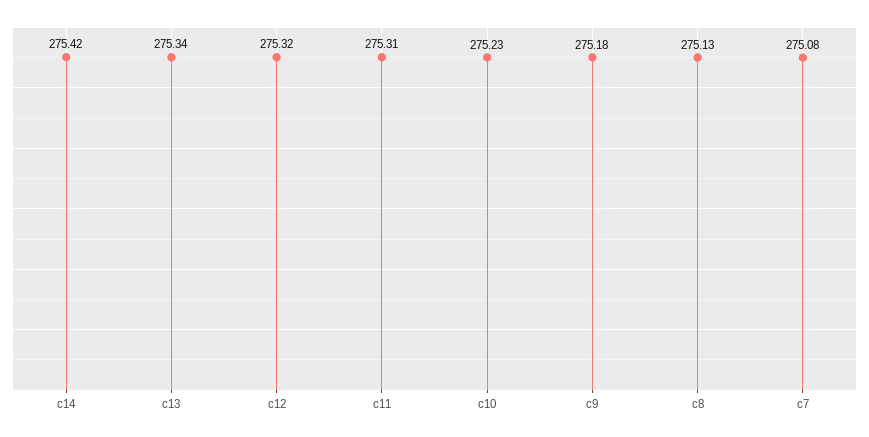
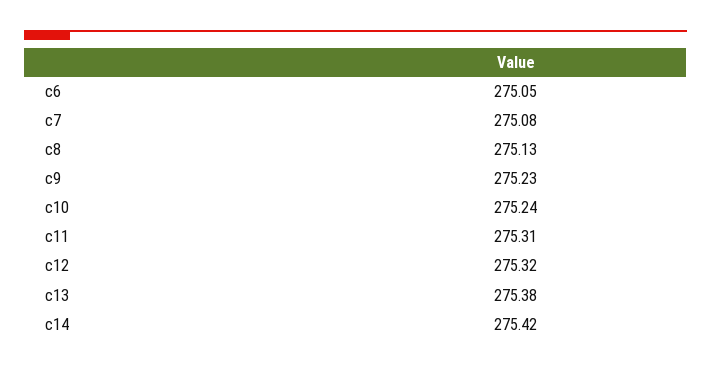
  {
    "c14": 275.42,
-   "c13": 275.34,
+   "c13": 275.38,
    "c12": 275.32,
    "c11": 275.31,
-   "c10": 275.23,
+   "c10": 275.24,
-   "c9": 275.18,
+   "c9": 275.23,
    "c8": 275.13,
-   "c7": 275.08
+   "c7": 275.08,
+   "c6": 275.05
  }

